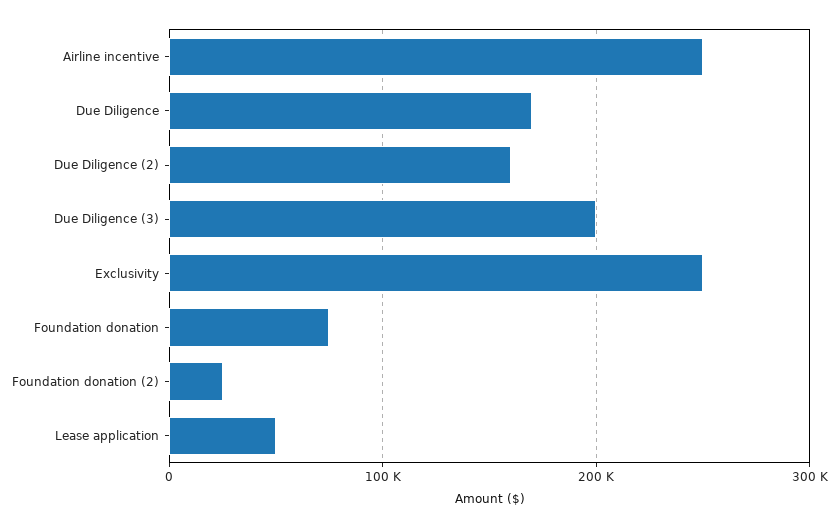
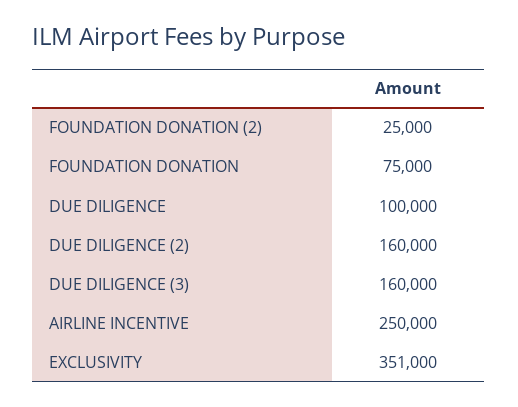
  {
    "Airline incentive": 250000,
-   "Due Diligence": 170000,
+   "Due Diligence": 100000,
    "Due Diligence (2)": 160000,
-   "Due Diligence (3)": 200000,
+   "Due Diligence (3)": 160000,
-   "Exclusivity": 250000,
+   "Exclusivity": 351000,
    "Foundation donation": 75000,
-   "Foundation donation (2)": 25000,
+   "Foundation donation (2)": 25000
-   "Lease application": 50000
  }

